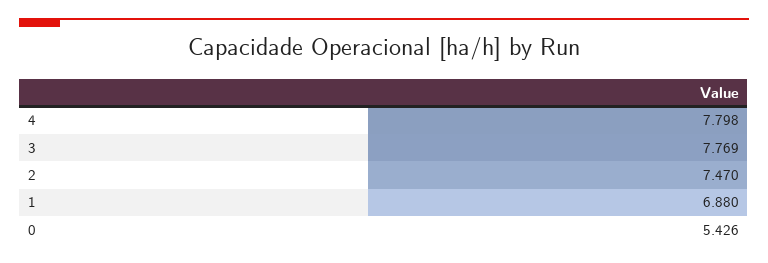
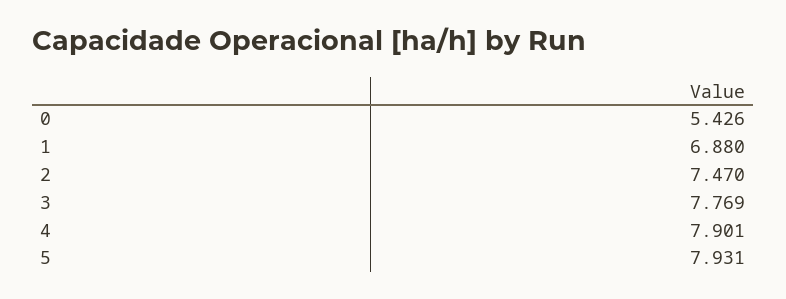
  {
-   "4": 7.798,
+   "4": 7.901,
    "3": 7.769,
    "2": 7.47,
    "1": 6.88,
-   "0": 5.426
+   "0": 5.426,
+   "5": 7.931
  }

